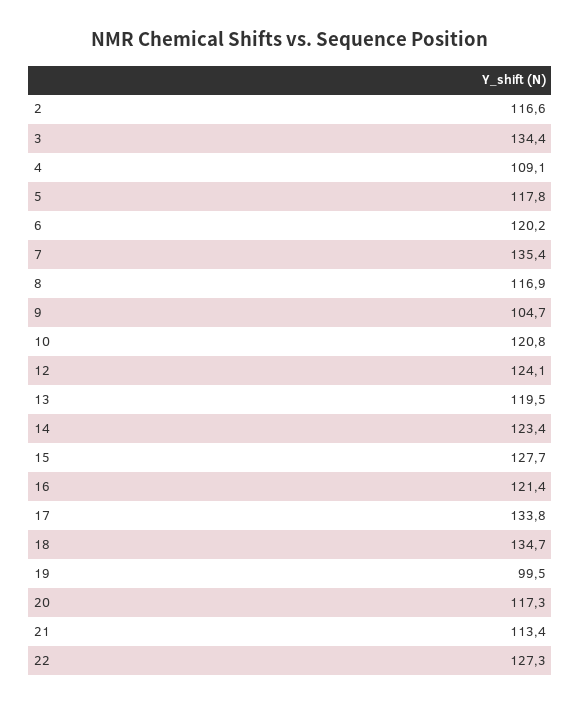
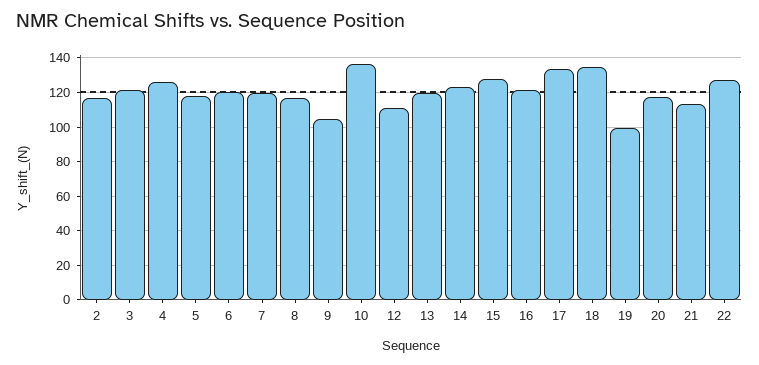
  {
    "2": 116.6,
-   "3": 134.4,
+   "3": 120,
-   "4": 109.1,
+   "4": 125,
    "5": 117.8,
    "6": 120.2,
-   "7": 135.4,
+   "7": 120,
    "8": 116.9,
    "9": 104.7,
-   "10": 120.8,
+   "10": 135,
-   "12": 124.1,
+   "12": 110,
    "13": 119.5,
    "14": 123.4,
    "15": 127.7,
    "16": 121.4,
    "17": 133.8,
    "18": 134.7,
    "19": 99.5,
    "20": 117.3,
    "21": 113.4,
    "22": 127.3
  }

